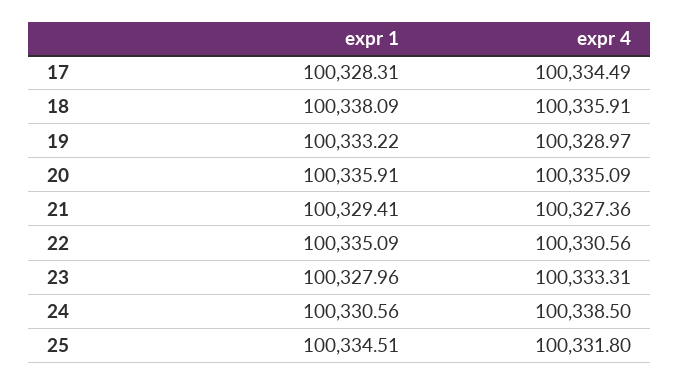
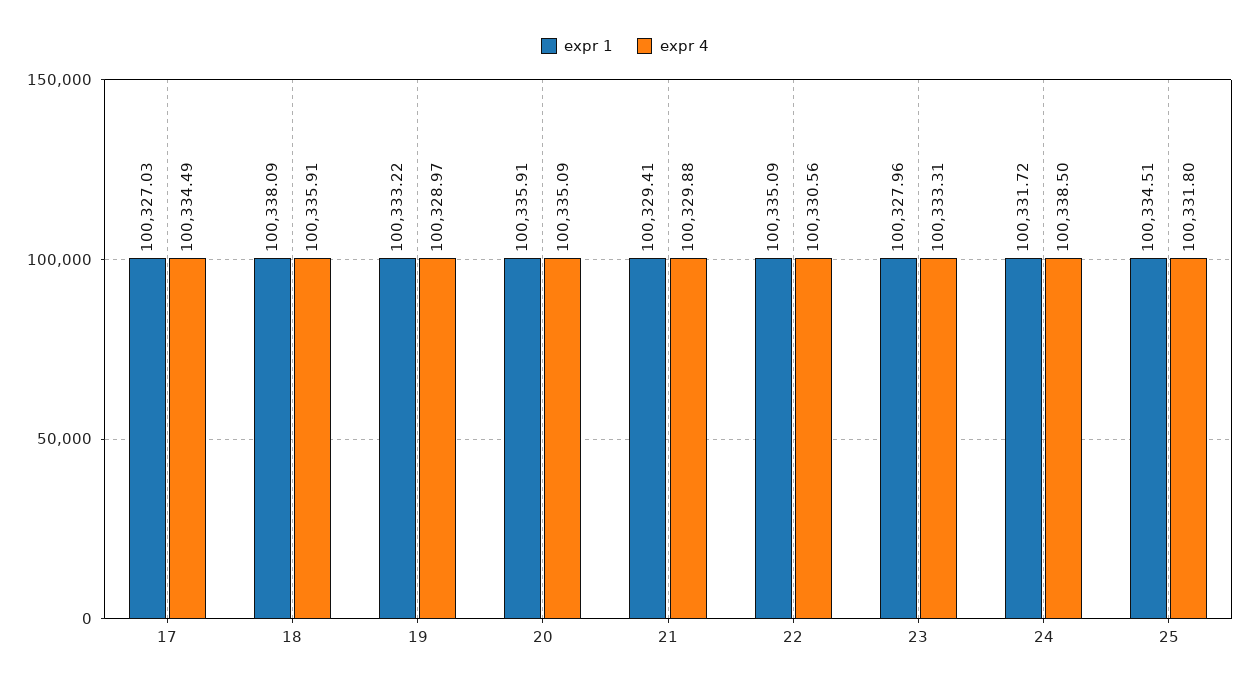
  {
    "expr 1": {
-     "17": 100328.31,
+     "17": 100327.03,
      "18": 100338.09,
      "19": 100333.22,
      "20": 100335.91,
      "21": 100329.41,
      "22": 100335.09,
      "23": 100327.96,
-     "24": 100330.56,
+     "24": 100331.72,
      "25": 100334.51
    },
    "expr 4": {
      "17": 100334.49,
      "18": 100335.91,
      "19": 100328.97,
      "20": 100335.09,
-     "21": 100327.36,
+     "21": 100329.88,
      "22": 100330.56,
      "23": 100333.31,
      "24": 100338.5,
      "25": 100331.8
    }
  }

